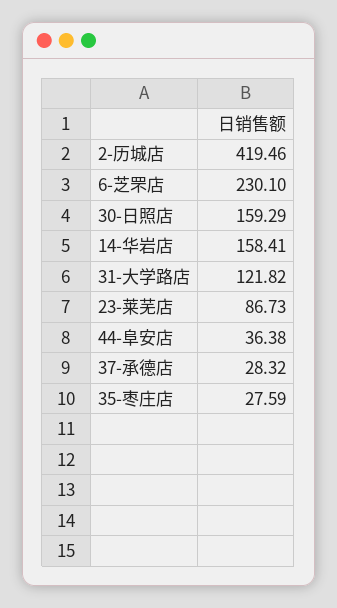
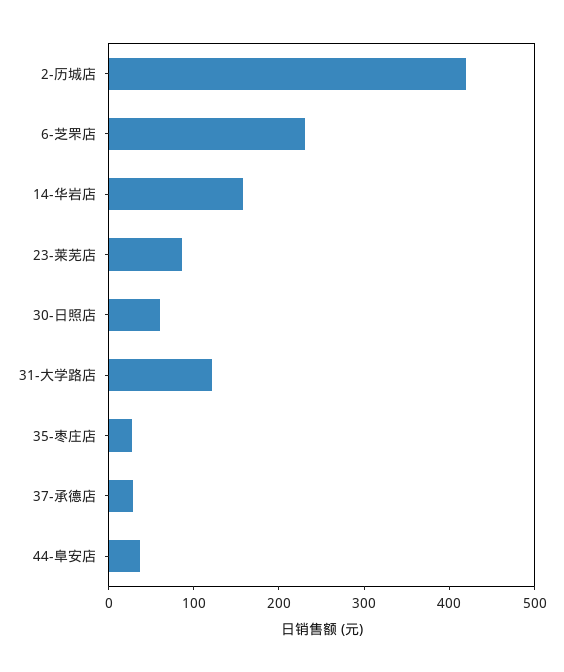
  {
    "2-历城店": 419.46,
    "6-芝罘店": 230.1,
-   "30-日照店": 159.29,
+   "30-日照店": 60,
    "14-华岩店": 158.41,
    "31-大学路店": 121.82,
    "23-莱芜店": 86.73,
    "44-阜安店": 36.38,
    "37-承德店": 28.32,
    "35-枣庄店": 27.59
  }

